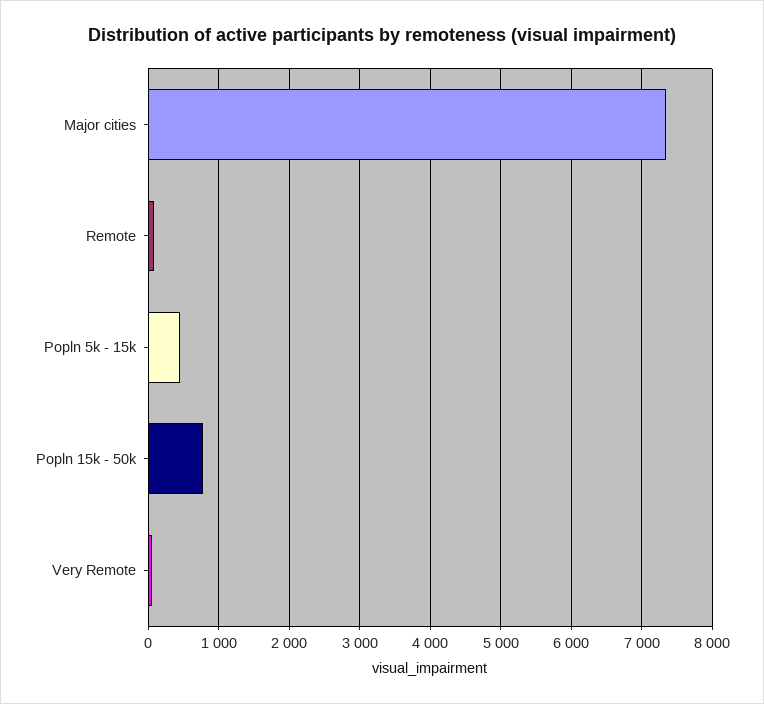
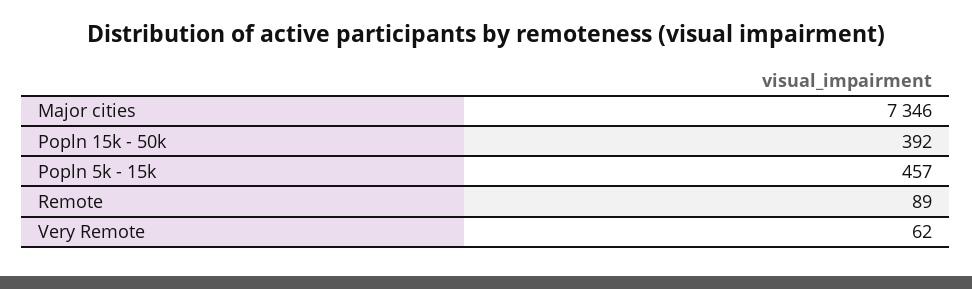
  {
    "Major cities": 7346,
    "Remote": 89,
    "Popln 5k - 15k": 457,
-   "Popln 15k - 50k": 800,
+   "Popln 15k - 50k": 392,
    "Very Remote": 62
  }

